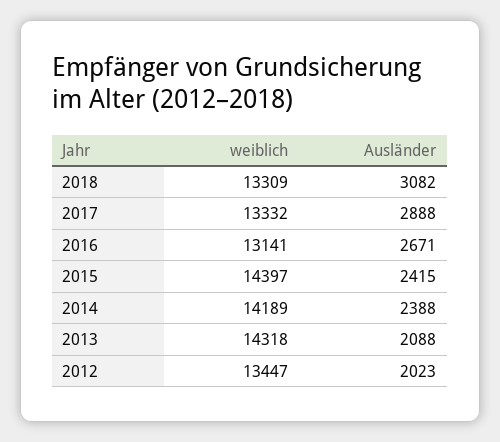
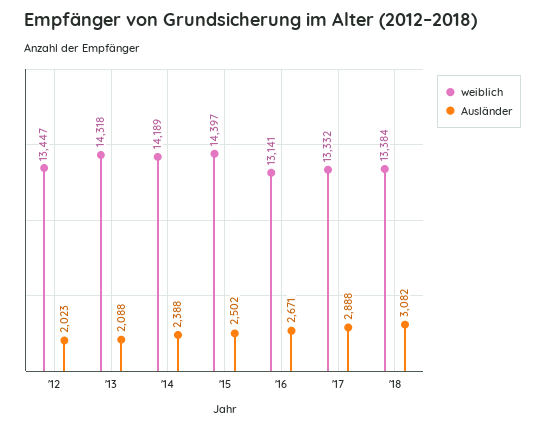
  {
    "weiblich": {
-     "2018": 13309,
+     "2018": 13384,
      "2017": 13332,
      "2016": 13141,
      "2015": 14397,
      "2014": 14189,
      "2013": 14318,
      "2012": 13447
    },
    "Ausländer": {
      "2018": 3082,
      "2017": 2888,
      "2016": 2671,
-     "2015": 2415,
+     "2015": 2502,
      "2014": 2388,
      "2013": 2088,
      "2012": 2023
    }
  }

